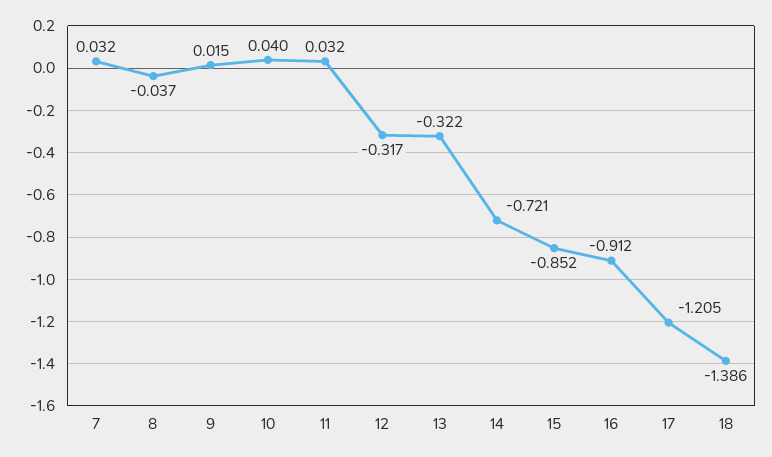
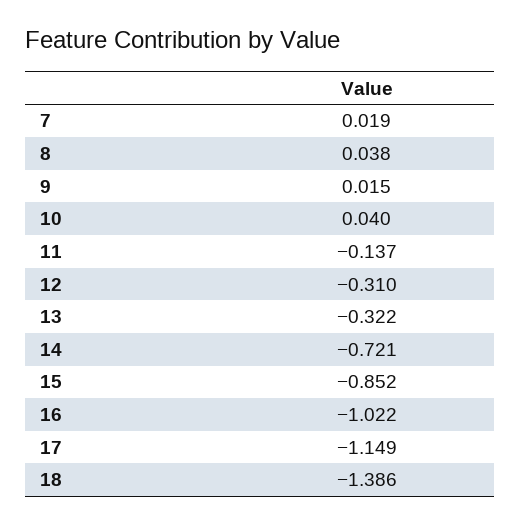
  {
-   "7": 0.032,
+   "7": 0.019,
-   "8": -0.037,
+   "8": 0.038,
    "9": 0.015,
    "10": 0.04,
-   "11": 0.032,
+   "11": -0.137,
-   "12": -0.317,
+   "12": -0.31,
    "13": -0.322,
    "14": -0.721,
    "15": -0.852,
-   "16": -0.912,
+   "16": -1.022,
-   "17": -1.205,
+   "17": -1.149,
    "18": -1.386
  }

